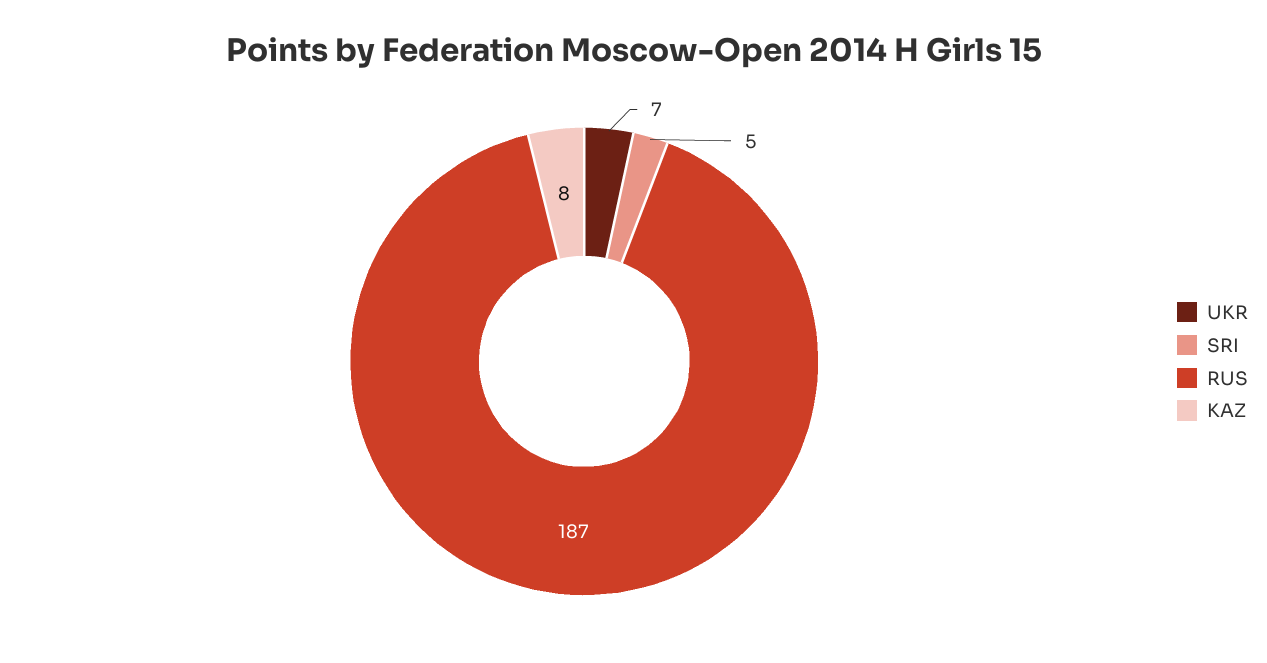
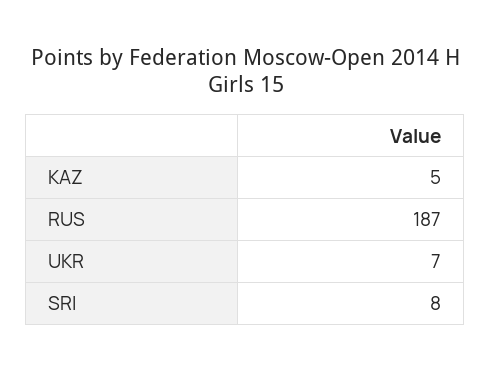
  {
    "UKR": 7,
-   "SRI": 5,
+   "SRI": 8,
    "RUS": 187,
-   "KAZ": 8
+   "KAZ": 5
  }

